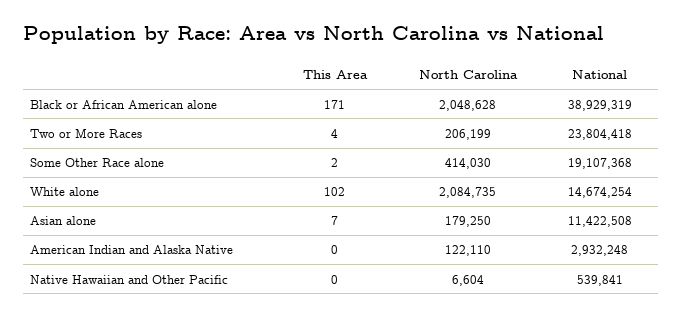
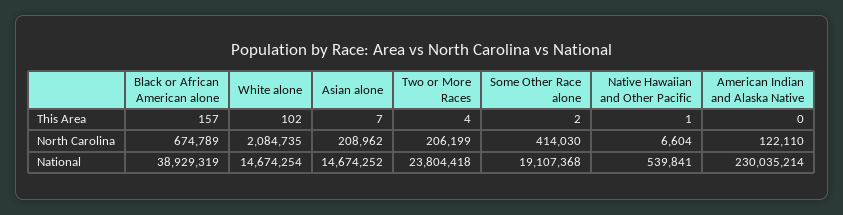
  {
    "This Area": {
-     "Black or African American alone": 171,
+     "Black or African American alone": 157,
      "Two or More Races": 4,
      "Some Other Race alone": 2,
      "White alone": 102,
      "Asian alone": 7,
      "American Indian and Alaska Native": 0,
-     "Native Hawaiian and Other Pacific": 0
+     "Native Hawaiian and Other Pacific": 1
    },
    "North Carolina": {
-     "Black or African American alone": 2048628,
+     "Black or African American alone": 674789,
      "Two or More Races": 206199,
      "Some Other Race alone": 414030,
      "White alone": 2084735,
-     "Asian alone": 179250,
+     "Asian alone": 208962,
      "American Indian and Alaska Native": 122110,
      "Native Hawaiian and Other Pacific": 6604
    },
    "National": {
      "Black or African American alone": 38929319,
      "Two or More Races": 23804418,
      "Some Other Race alone": 19107368,
      "White alone": 14674254,
-     "Asian alone": 11422508,
+     "Asian alone": 14674252,
-     "American Indian and Alaska Native": 2932248,
+     "American Indian and Alaska Native": 230035214,
      "Native Hawaiian and Other Pacific": 539841
    }
  }

